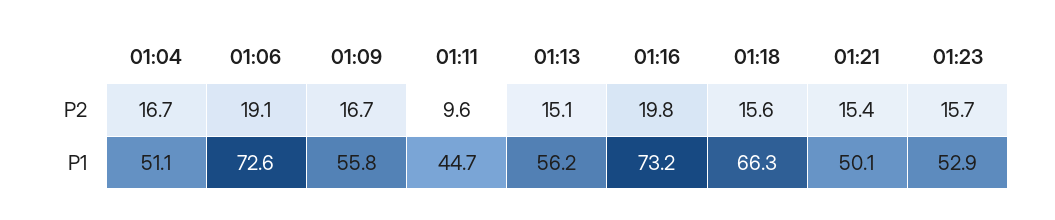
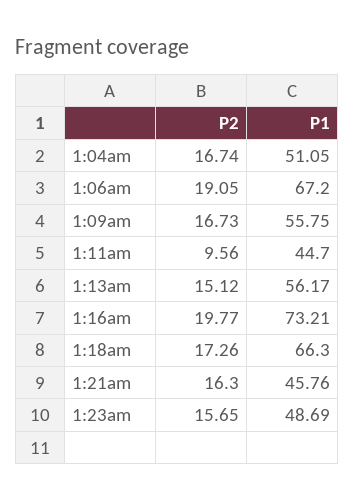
  {
    "01:04": {
      "P2": 16.74,
      "P1": 51.05
    },
    "01:06": {
      "P2": 19.05,
-     "P1": 72.6
+     "P1": 67.2
    },
    "01:09": {
      "P2": 16.73,
      "P1": 55.75
    },
    "01:11": {
      "P2": 9.56,
      "P1": 44.7
    },
    "01:13": {
      "P2": 15.12,
      "P1": 56.17
    },
    "01:16": {
      "P2": 19.77,
      "P1": 73.21
    },
    "01:18": {
-     "P2": 15.6,
+     "P2": 17.26,
      "P1": 66.3
    },
    "01:21": {
-     "P2": 15.4,
+     "P2": 16.3,
-     "P1": 50.1
+     "P1": 45.76
    },
    "01:23": {
      "P2": 15.65,
-     "P1": 52.9
+     "P1": 48.69
    }
  }

